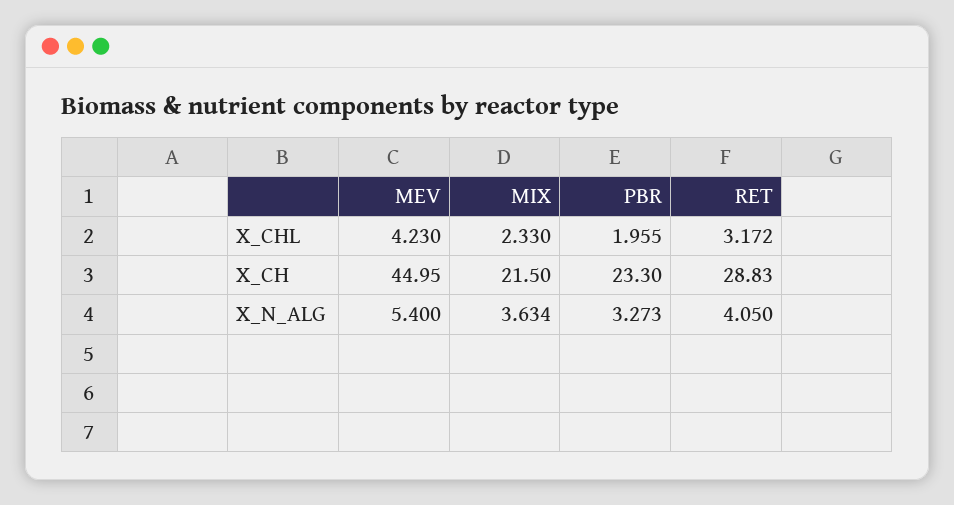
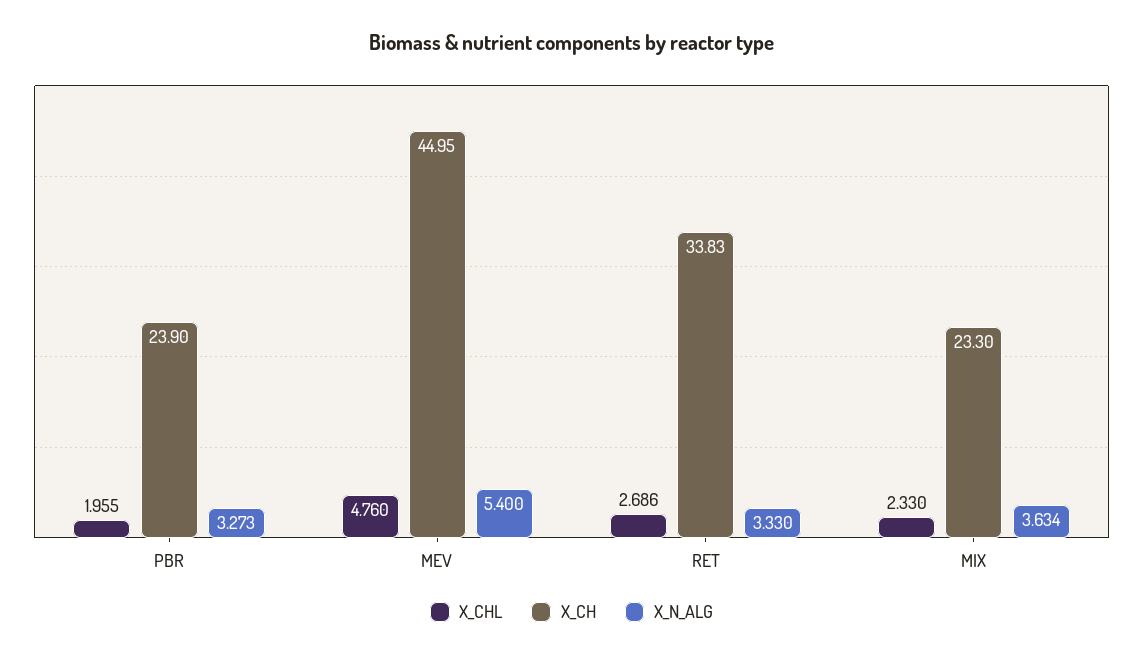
  {
    "X_CHL": {
-     "MEV": 4.23,
+     "MEV": 4.76,
      "MIX": 2.33,
      "PBR": 1.955,
-     "RET": 3.172
+     "RET": 2.686
    },
    "X_CH": {
      "MEV": 44.95,
-     "MIX": 21.5,
+     "MIX": 23.3,
-     "PBR": 23.3,
+     "PBR": 23.9,
-     "RET": 28.83
+     "RET": 33.83
    },
    "X_N_ALG": {
      "MEV": 5.4,
      "MIX": 3.634,
      "PBR": 3.273,
-     "RET": 4.05
+     "RET": 3.33
    }
  }

